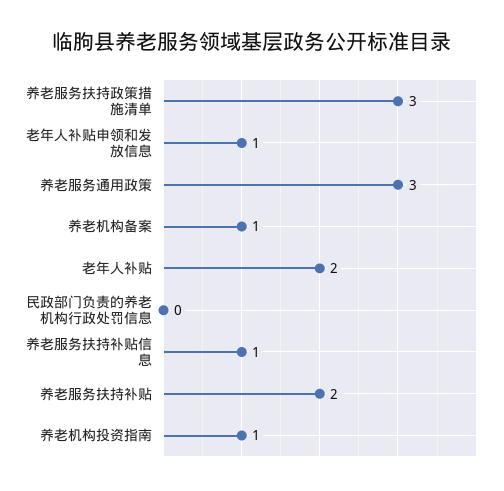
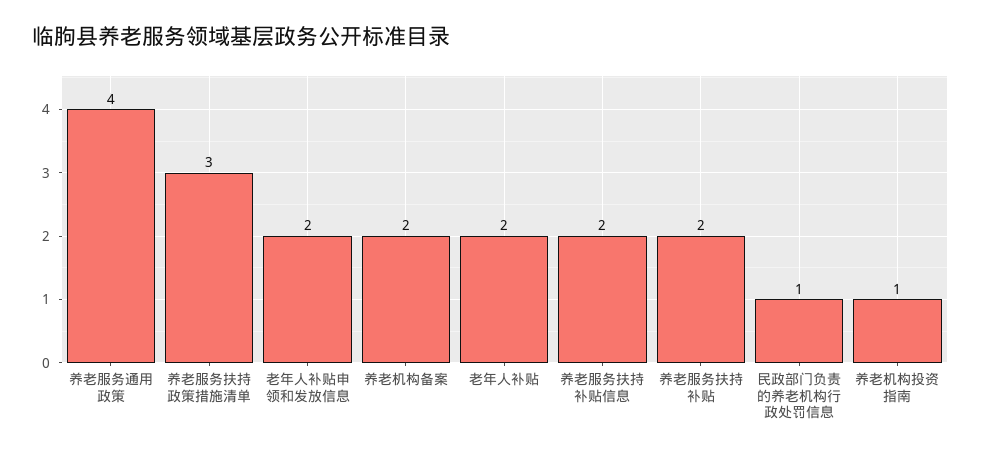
  {
    "养老服务扶持政策措施清单": 3,
-   "老年人补贴申领和发放信息": 1,
+   "老年人补贴申领和发放信息": 2,
-   "养老服务通用政策": 3,
+   "养老服务通用政策": 4,
-   "养老机构备案": 1,
+   "养老机构备案": 2,
    "老年人补贴": 2,
-   "民政部门负责的养老机构行政处罚信息": 0,
+   "民政部门负责的养老机构行政处罚信息": 1,
-   "养老服务扶持补贴信息": 1,
+   "养老服务扶持补贴信息": 2,
    "养老服务扶持补贴": 2,
    "养老机构投资指南": 1
  }

